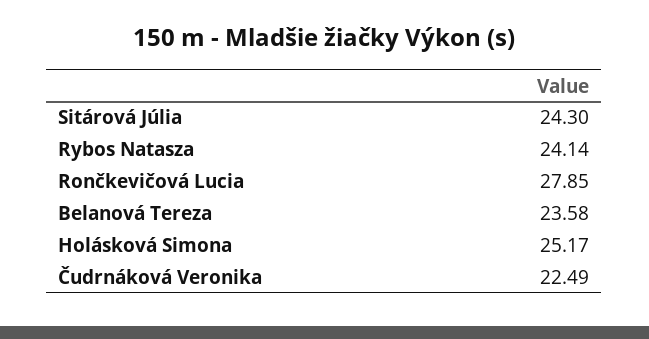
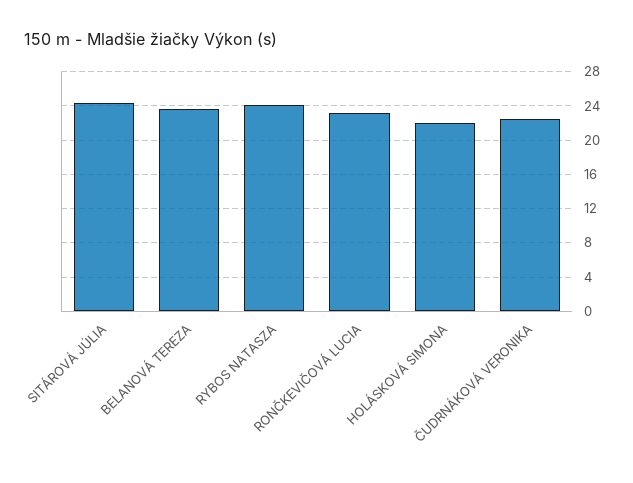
  {
    "Sitárová Júlia": 24.3,
    "Rybos Natasza": 24.14,
-   "Rončkevičová Lucia": 27.85,
+   "Rončkevičová Lucia": 23,
    "Belanová Tereza": 23.58,
-   "Holásková Simona": 25.17,
+   "Holásková Simona": 22,
    "Čudrnáková Veronika": 22.49
  }

